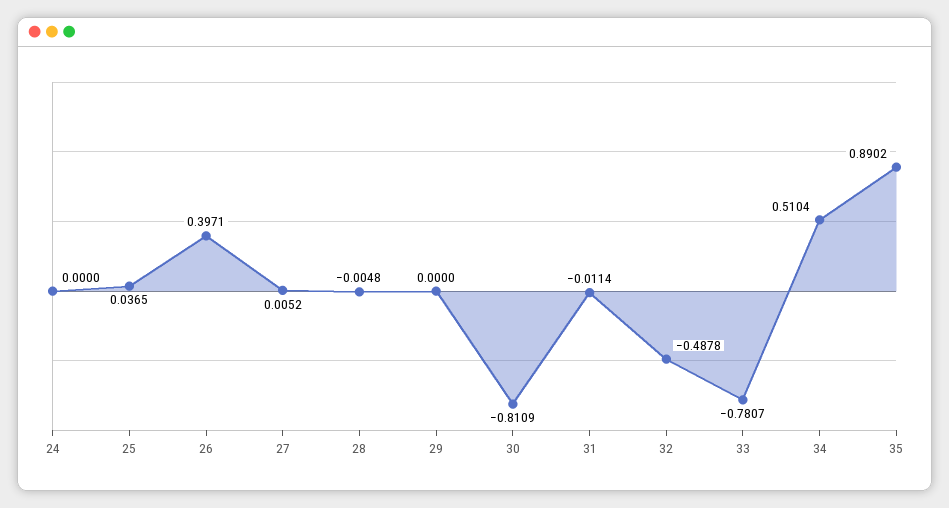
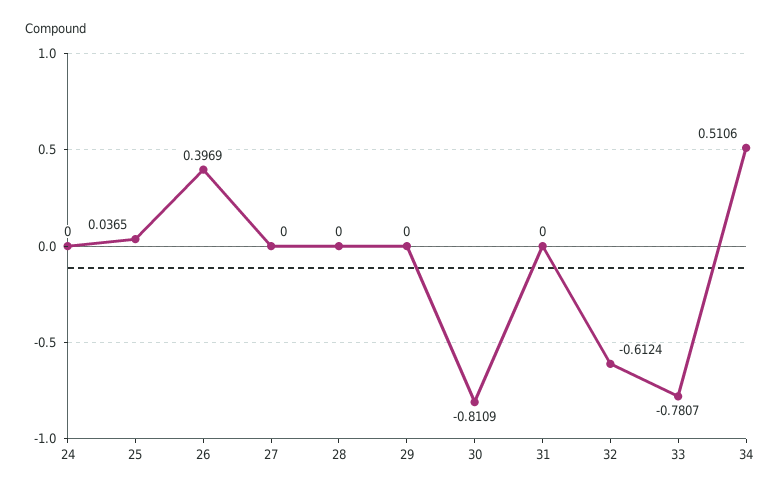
  {
    "24": 0,
    "25": 0.0365,
-   "26": 0.3971,
+   "26": 0.3969,
-   "27": 0.0052,
+   "27": 0,
-   "28": -0.0048,
+   "28": 0,
    "29": 0,
    "30": -0.8109,
-   "31": -0.0114,
+   "31": 0,
-   "32": -0.4878,
+   "32": -0.6124,
    "33": -0.7807,
-   "34": 0.5104,
+   "34": 0.5106
-   "35": 0.8902
  }

